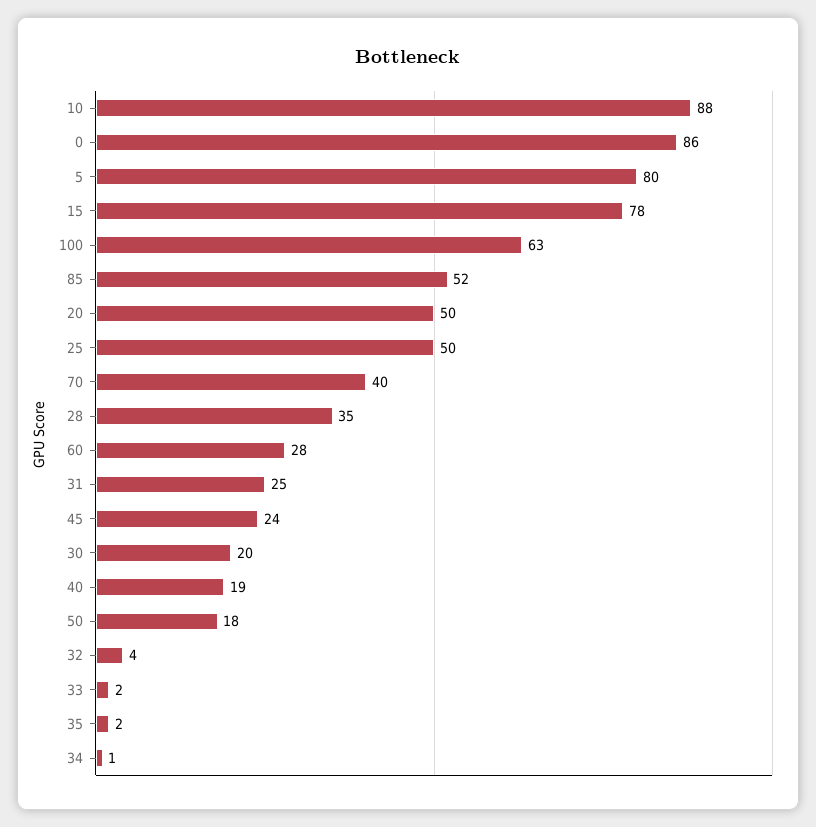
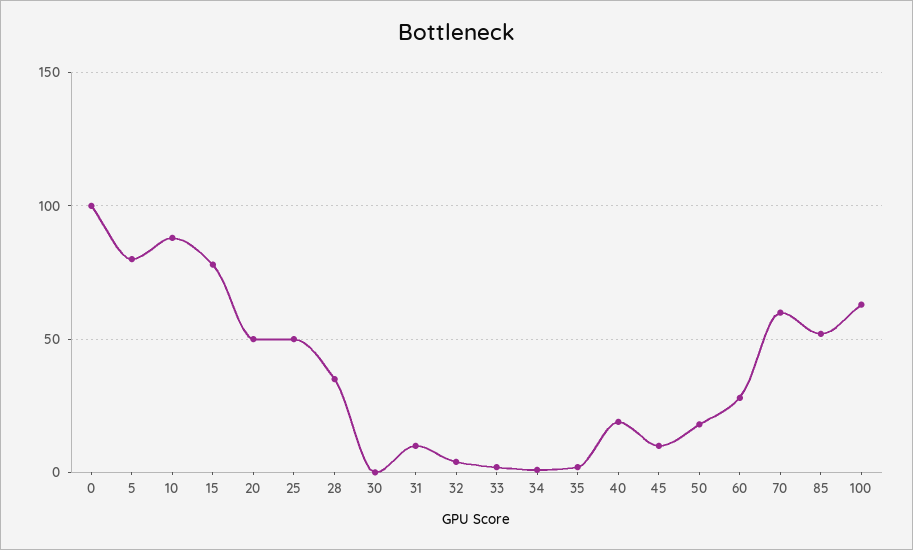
  {
    "10": 88,
-   "0": 86,
+   "0": 100,
    "5": 80,
    "15": 78,
    "100": 63,
    "85": 52,
    "20": 50,
    "25": 50,
-   "70": 40,
+   "70": 60,
    "28": 35,
    "60": 28,
-   "31": 25,
+   "31": 10,
-   "45": 24,
+   "45": 10,
-   "30": 20,
+   "30": 0,
    "40": 19,
    "50": 18,
    "32": 4,
    "33": 2,
    "35": 2,
    "34": 1
  }

